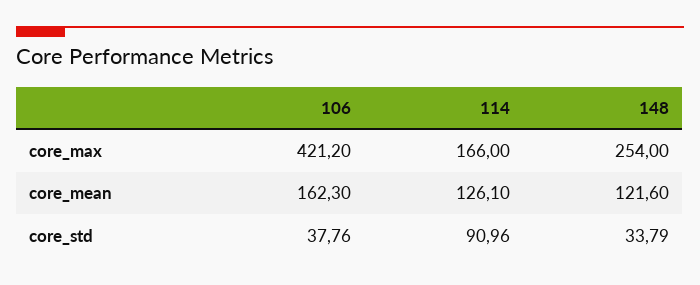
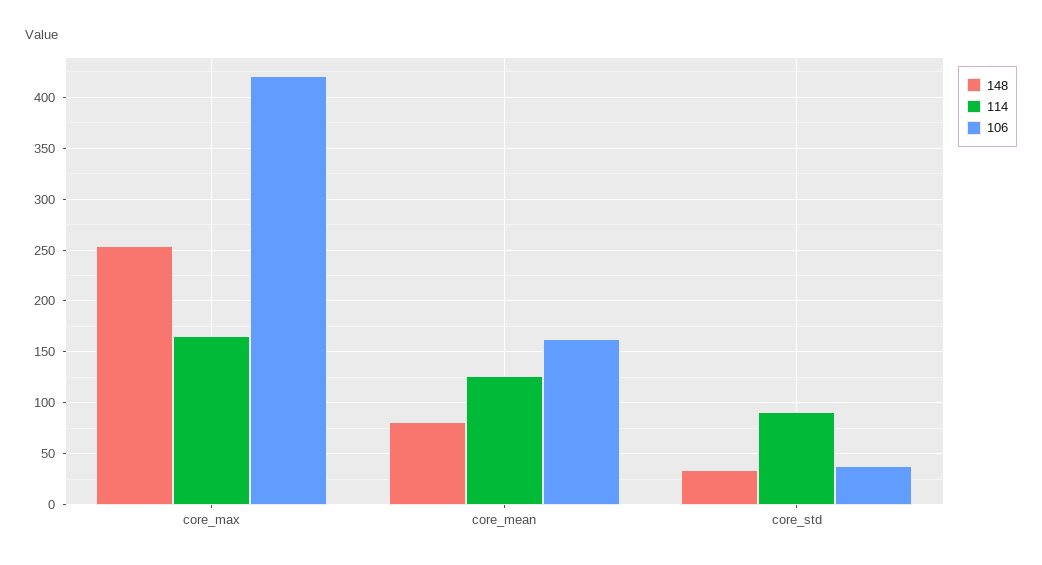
  {
    "106": {
      "core_max": 421.2,
      "core_mean": 162.3,
      "core_std": 37.76
    },
    "114": {
      "core_max": 166,
      "core_mean": 126.1,
      "core_std": 90.96
    },
    "148": {
      "core_max": 254,
-     "core_mean": 121.6,
+     "core_mean": 80,
      "core_std": 33.79
    }
  }

